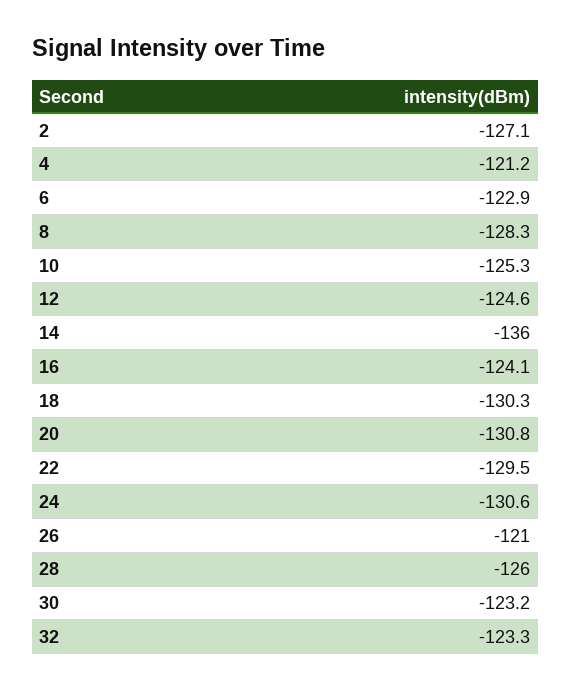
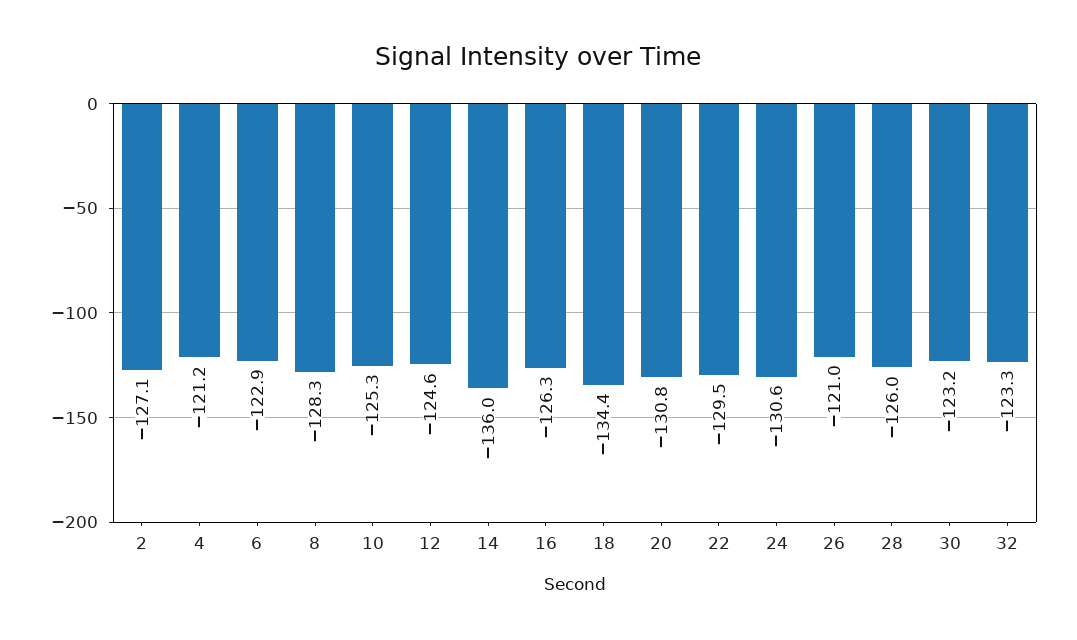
  {
    "2": -127.1,
    "4": -121.2,
    "6": -122.9,
    "8": -128.3,
    "10": -125.3,
    "12": -124.6,
    "14": -136,
-   "16": -124.1,
+   "16": -126.3,
-   "18": -130.3,
+   "18": -134.4,
    "20": -130.8,
    "22": -129.5,
    "24": -130.6,
    "26": -121,
    "28": -126,
    "30": -123.2,
    "32": -123.3
  }

